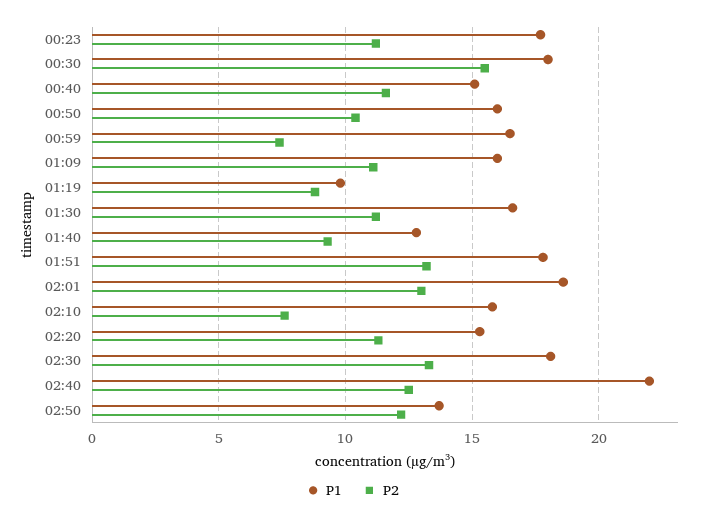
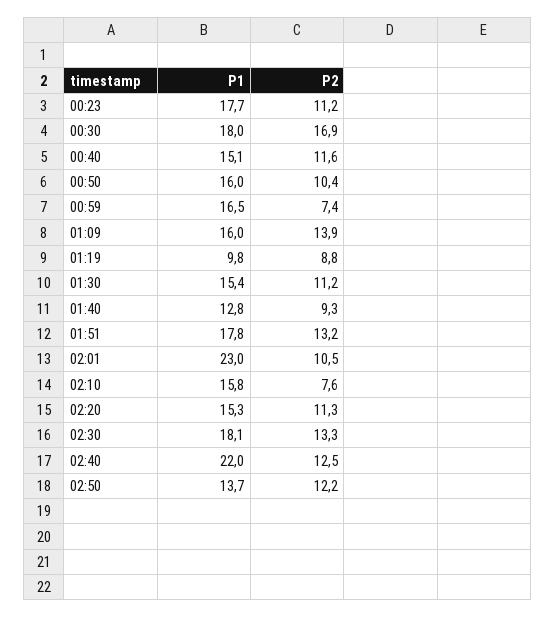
  {
    "P1": {
      "00:23": 17.7,
      "00:30": 18,
      "00:40": 15.1,
      "00:50": 16,
      "00:59": 16.5,
      "01:09": 16,
      "01:19": 9.8,
-     "01:30": 16.5,
+     "01:30": 15.4,
      "01:40": 12.8,
      "01:51": 17.8,
-     "02:01": 18.5,
+     "02:01": 23,
      "02:10": 15.8,
      "02:20": 15.3,
      "02:30": 18.1,
      "02:40": 22,
      "02:50": 13.7
    },
    "P2": {
      "00:23": 11.2,
-     "00:30": 15.5,
+     "00:30": 16.9,
      "00:40": 11.6,
      "00:50": 10.4,
      "00:59": 7.4,
-     "01:09": 11,
+     "01:09": 13.9,
      "01:19": 8.8,
      "01:30": 11.2,
      "01:40": 9.3,
      "01:51": 13.2,
-     "02:01": 13,
+     "02:01": 10.5,
      "02:10": 7.6,
      "02:20": 11.3,
      "02:30": 13.3,
      "02:40": 12.5,
      "02:50": 12.2
    }
  }

